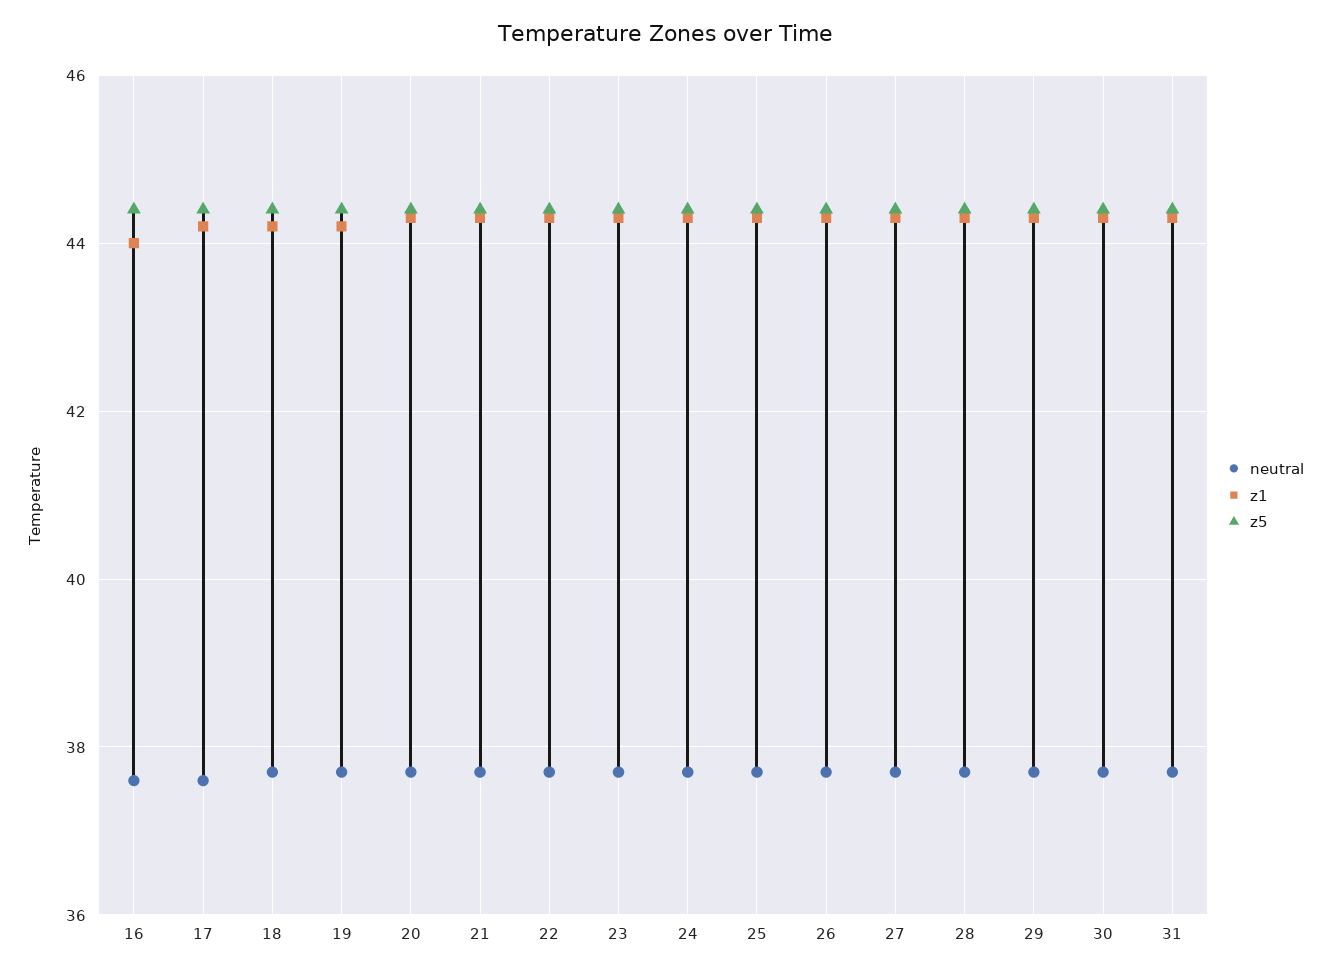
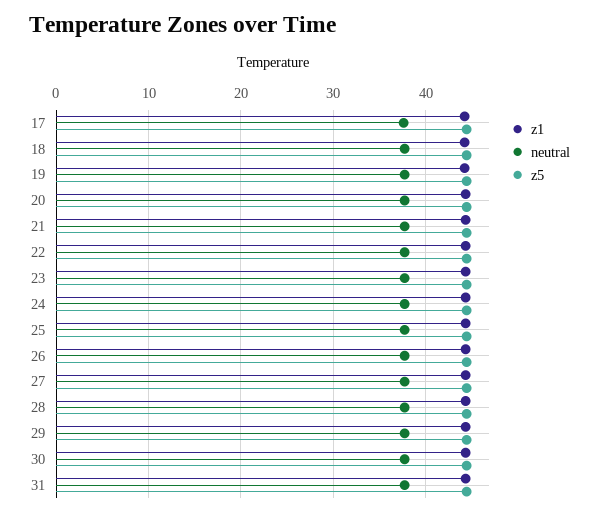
  {
    "neutral": {
-     "16": 37.5,
      "17": 37.5,
      "18": 37.5,
      "19": 37.5,
      "20": 37.5,
      "21": 37.5,
      "22": 37.5,
      "23": 37.5,
      "24": 37.5,
      "25": 37.5,
      "26": 37.5,
      "27": 37.5,
      "28": 37.5,
      "29": 37.5,
      "30": 37.5,
      "31": 37.5
    },
    "z1": {
-     "16": 44,
      "17": 44,
      "18": 44,
      "19": 44,
      "20": 44.5,
      "21": 44.5,
      "22": 44.5,
      "23": 44.5,
      "24": 44.5,
      "25": 44.5,
      "26": 44.5,
      "27": 44.5,
      "28": 44.5,
      "29": 44.5,
      "30": 44.5,
      "31": 44.5
    },
    "z5": {
-     "16": 44.5,
      "17": 44.5,
      "18": 44.5,
      "19": 44.5,
      "20": 44.5,
      "21": 44.5,
      "22": 44.5,
      "23": 44.5,
      "24": 44.5,
      "25": 44.5,
      "26": 44.5,
      "27": 44.5,
      "28": 44.5,
      "29": 44.5,
      "30": 44.5,
      "31": 44.5
    }
  }

